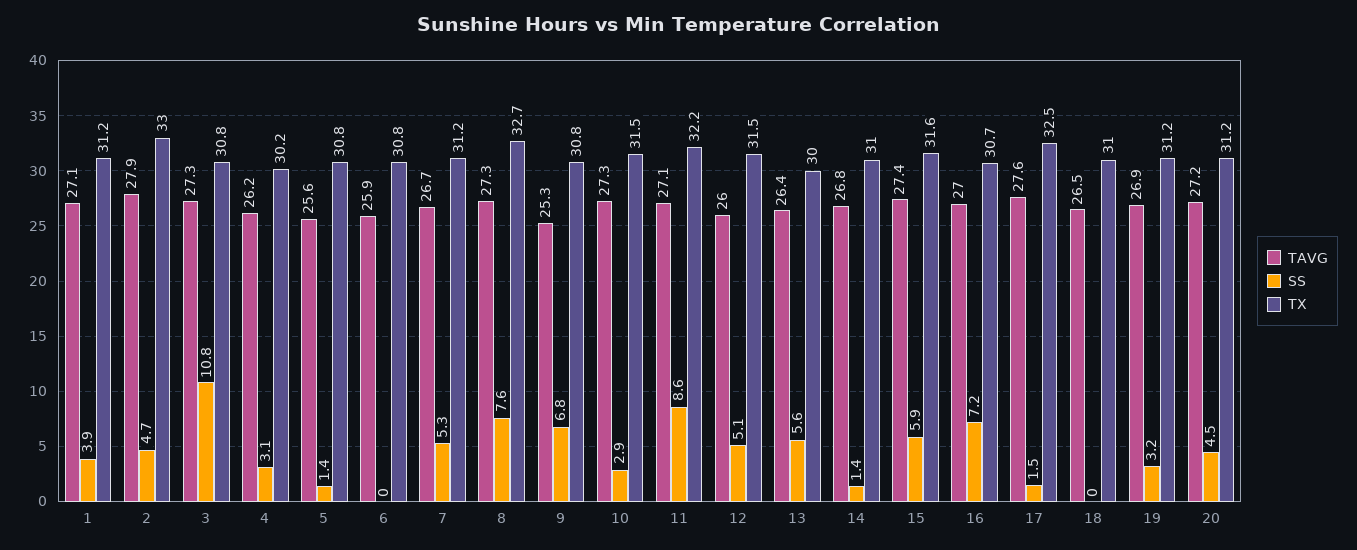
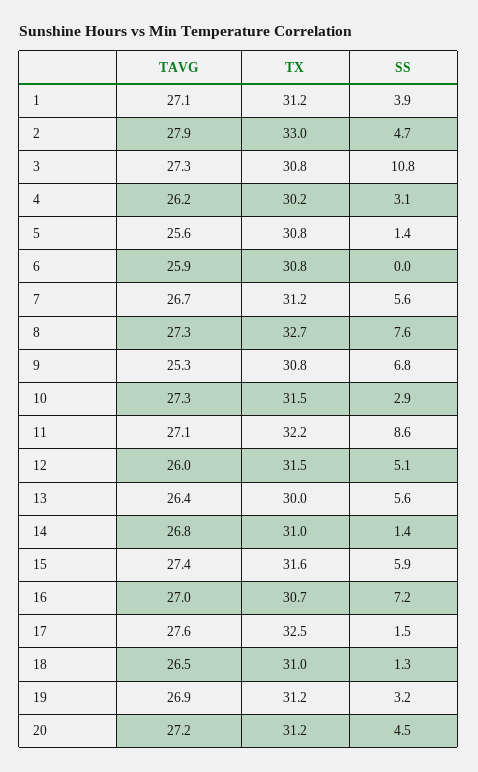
  {
    "TAVG": {
      "1": 27.1,
      "2": 27.9,
      "3": 27.3,
      "4": 26.2,
      "5": 25.6,
      "6": 25.9,
      "7": 26.7,
      "8": 27.3,
      "9": 25.3,
      "10": 27.3,
      "11": 27.1,
      "12": 26,
      "13": 26.4,
      "14": 26.8,
      "15": 27.4,
      "16": 27,
      "17": 27.6,
      "18": 26.5,
      "19": 26.9,
      "20": 27.2
    },
    "SS": {
      "1": 3.9,
      "2": 4.7,
      "3": 10.8,
      "4": 3.1,
      "5": 1.4,
      "6": 0,
-     "7": 5.3,
+     "7": 5.6,
      "8": 7.6,
      "9": 6.8,
      "10": 2.9,
      "11": 8.6,
      "12": 5.1,
      "13": 5.6,
      "14": 1.4,
      "15": 5.9,
      "16": 7.2,
      "17": 1.5,
-     "18": 0,
+     "18": 1.3,
      "19": 3.2,
      "20": 4.5
    },
    "TX": {
      "1": 31.2,
      "2": 33,
      "3": 30.8,
      "4": 30.2,
      "5": 30.8,
      "6": 30.8,
      "7": 31.2,
      "8": 32.7,
      "9": 30.8,
      "10": 31.5,
      "11": 32.2,
      "12": 31.5,
      "13": 30,
      "14": 31,
      "15": 31.6,
      "16": 30.7,
      "17": 32.5,
      "18": 31,
      "19": 31.2,
      "20": 31.2
    }
  }

